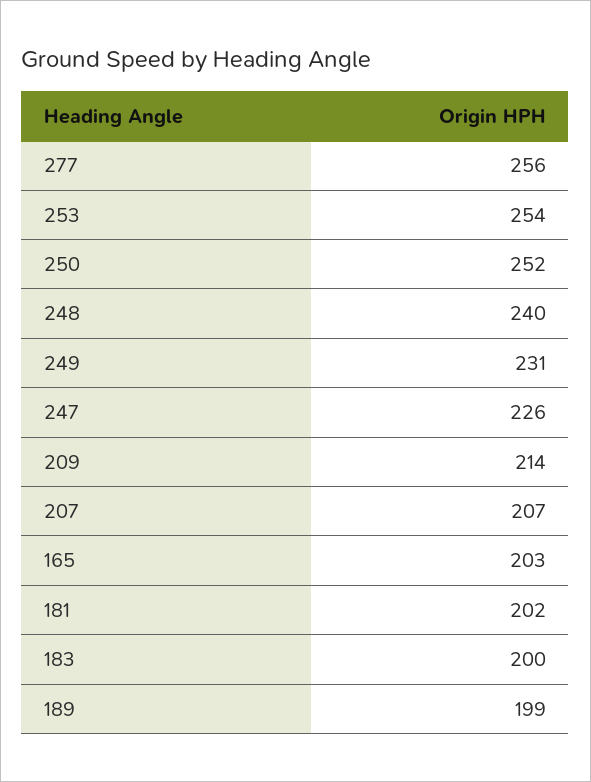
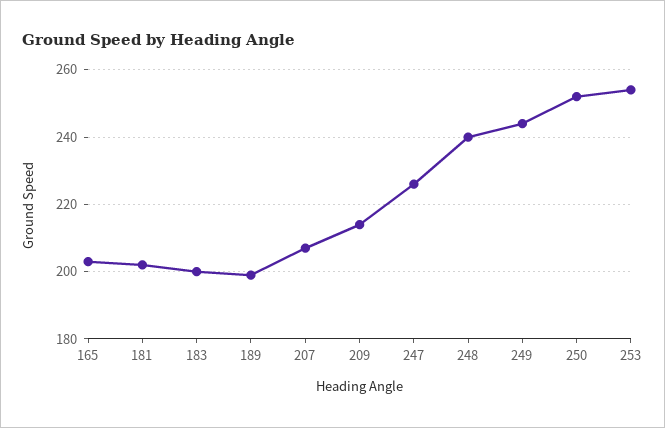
  {
-   "277": 256,
    "253": 254,
    "250": 252,
    "248": 240,
-   "249": 231,
+   "249": 245,
    "247": 226,
    "209": 214,
    "207": 207,
    "165": 203,
    "181": 202,
    "183": 200,
    "189": 199
  }

